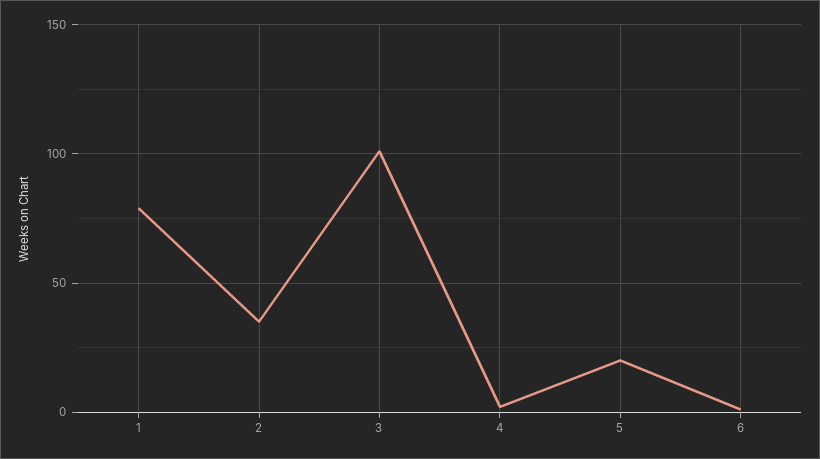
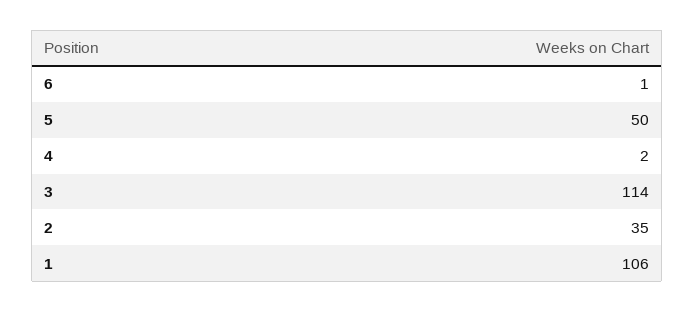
  {
-   "1": 80,
+   "1": 106,
    "2": 35,
-   "3": 100,
+   "3": 114,
    "4": 2,
-   "5": 20,
+   "5": 50,
    "6": 1
  }

